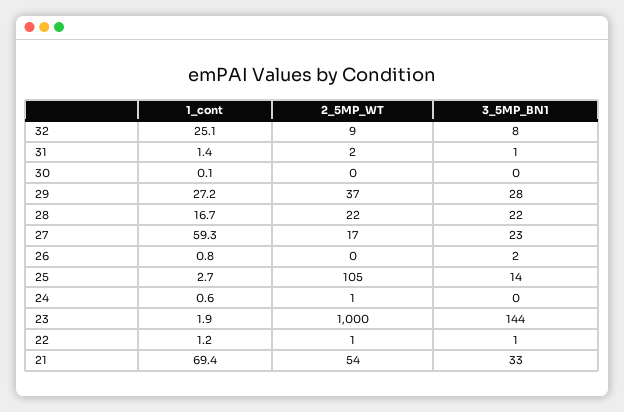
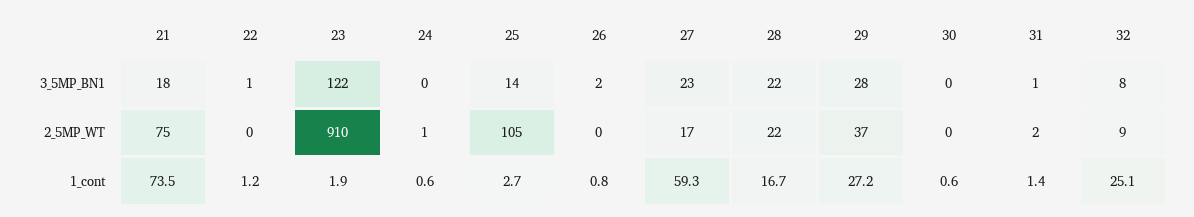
  {
    "1_cont": {
      "32": 25.1,
      "31": 1.4,
-     "30": 0.1,
+     "30": 0.6,
      "29": 27.2,
      "28": 16.7,
      "27": 59.3,
      "26": 0.8,
      "25": 2.7,
      "24": 0.6,
      "23": 1.9,
      "22": 1.2,
-     "21": 69.4
+     "21": 73.5
    },
    "2_5MP_WT": {
      "32": 9,
      "31": 2,
      "30": 0,
      "29": 37,
      "28": 22,
      "27": 17,
      "26": 0,
      "25": 105,
      "24": 1,
-     "23": 1000,
+     "23": 910,
-     "22": 1,
+     "22": 0,
-     "21": 54
+     "21": 75
    },
    "3_5MP_BN1": {
      "32": 8,
      "31": 1,
      "30": 0,
      "29": 28,
      "28": 22,
      "27": 23,
      "26": 2,
      "25": 14,
      "24": 0,
-     "23": 144,
+     "23": 122,
      "22": 1,
-     "21": 33
+     "21": 18
    }
  }

